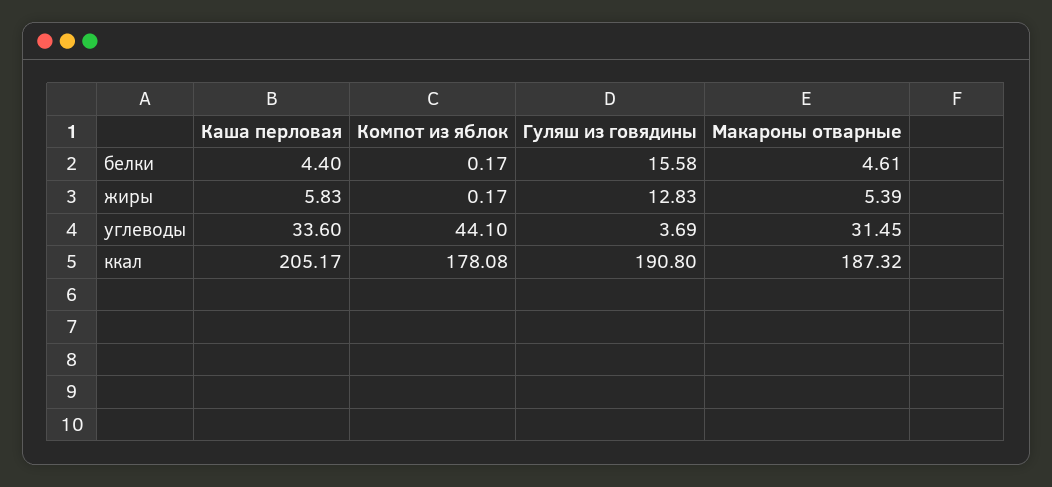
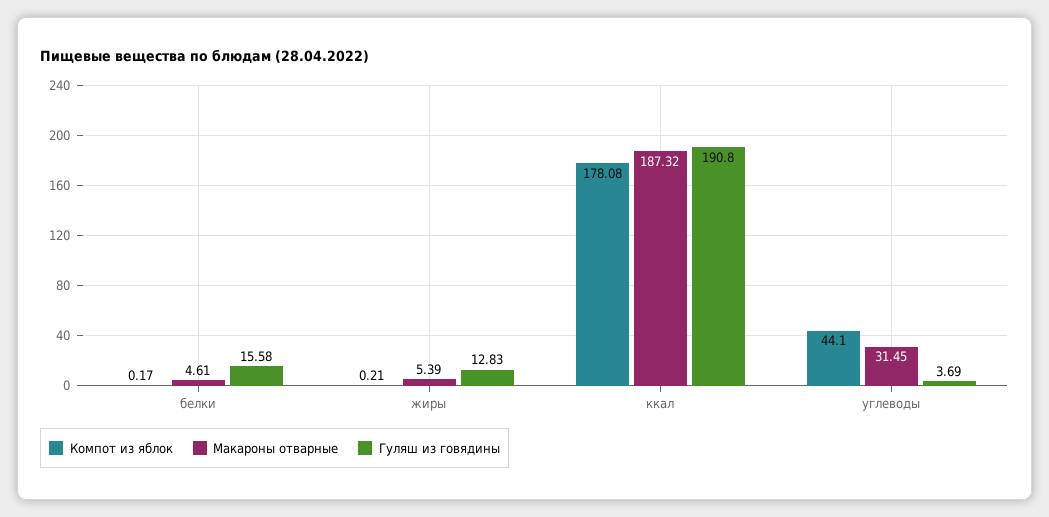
  {
-   "Каша перловая": {
-     "белки": 4.4,
-     "жиры": 5.83,
-     "углеводы": 33.6,
-     "ккал": 205.17
-   },
    "Компот из яблок": {
      "белки": 0.17,
-     "жиры": 0.17,
+     "жиры": 0.21,
      "углеводы": 44.1,
      "ккал": 178.08
    },
    "Гуляш из говядины": {
      "белки": 15.58,
      "жиры": 12.83,
      "углеводы": 3.69,
      "ккал": 190.8
    },
    "Макароны отварные": {
      "белки": 4.61,
      "жиры": 5.39,
      "углеводы": 31.45,
      "ккал": 187.32
    }
  }

